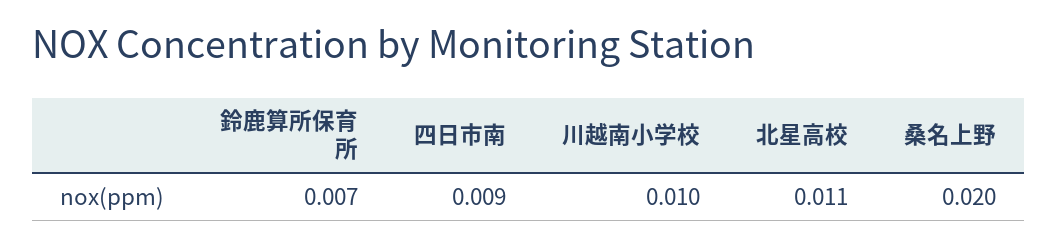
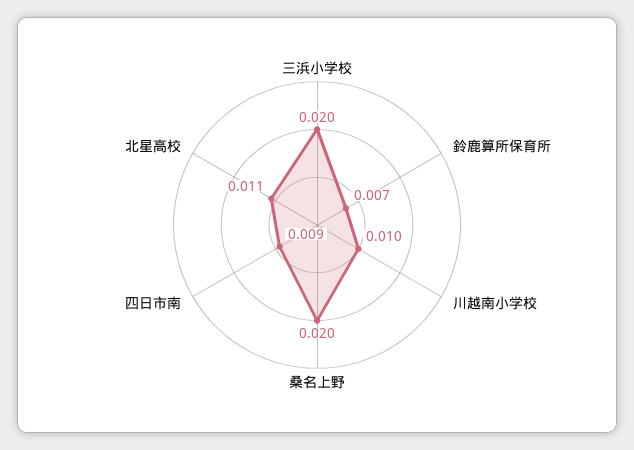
  {
    "鈴鹿算所保育所": 0.007,
    "四日市南": 0.009,
    "川越南小学校": 0.01,
    "北星高校": 0.011,
-   "桑名上野": 0.02
+   "桑名上野": 0.02,
+   "三浜小学校": 0.02
  }

